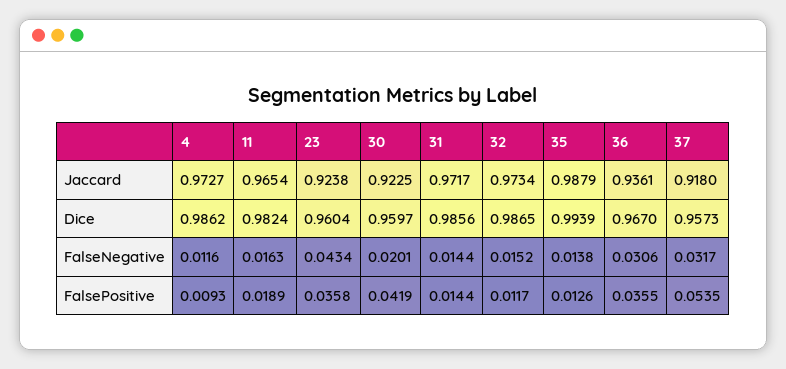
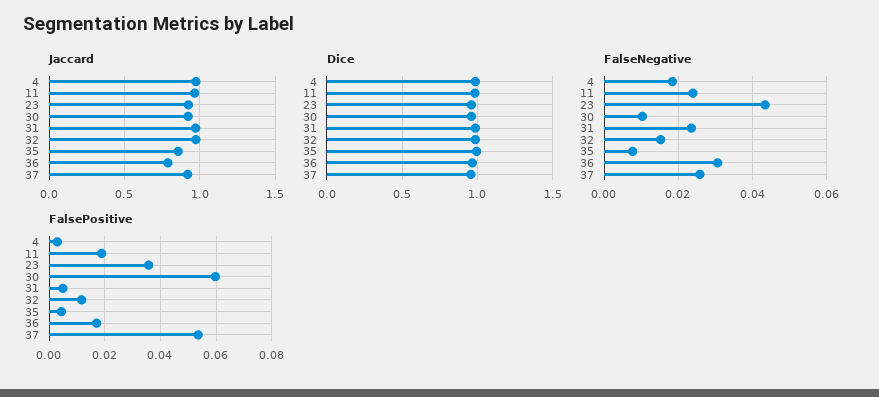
  {
    "Jaccard": {
      "4": 0.9727,
      "11": 0.9654,
      "23": 0.9238,
      "30": 0.9225,
      "31": 0.9717,
      "32": 0.9734,
-     "35": 0.9879,
+     "35": 0.85,
-     "36": 0.9361,
+     "36": 0.8,
      "37": 0.918
    },
    "Dice": {
      "4": 0.9862,
      "11": 0.9824,
      "23": 0.9604,
      "30": 0.9597,
      "31": 0.9856,
      "32": 0.9865,
      "35": 0.9939,
      "36": 0.967,
      "37": 0.9573
    },
    "FalseNegative": {
-     "4": 0.0116,
+     "4": 0.018,
-     "11": 0.0163,
+     "11": 0.024,
      "23": 0.0434,
-     "30": 0.0201,
+     "30": 0.01,
-     "31": 0.0144,
+     "31": 0.024,
      "32": 0.0152,
-     "35": 0.0138,
+     "35": 0.008,
      "36": 0.0306,
-     "37": 0.0317
+     "37": 0.026
    },
    "FalsePositive": {
-     "4": 0.0093,
+     "4": 0.0025,
      "11": 0.0189,
      "23": 0.0358,
-     "30": 0.0419,
+     "30": 0.06,
-     "31": 0.0144,
+     "31": 0.005,
      "32": 0.0117,
-     "35": 0.0126,
+     "35": 0.005,
-     "36": 0.0355,
+     "36": 0.0175,
      "37": 0.0535
    }
  }

